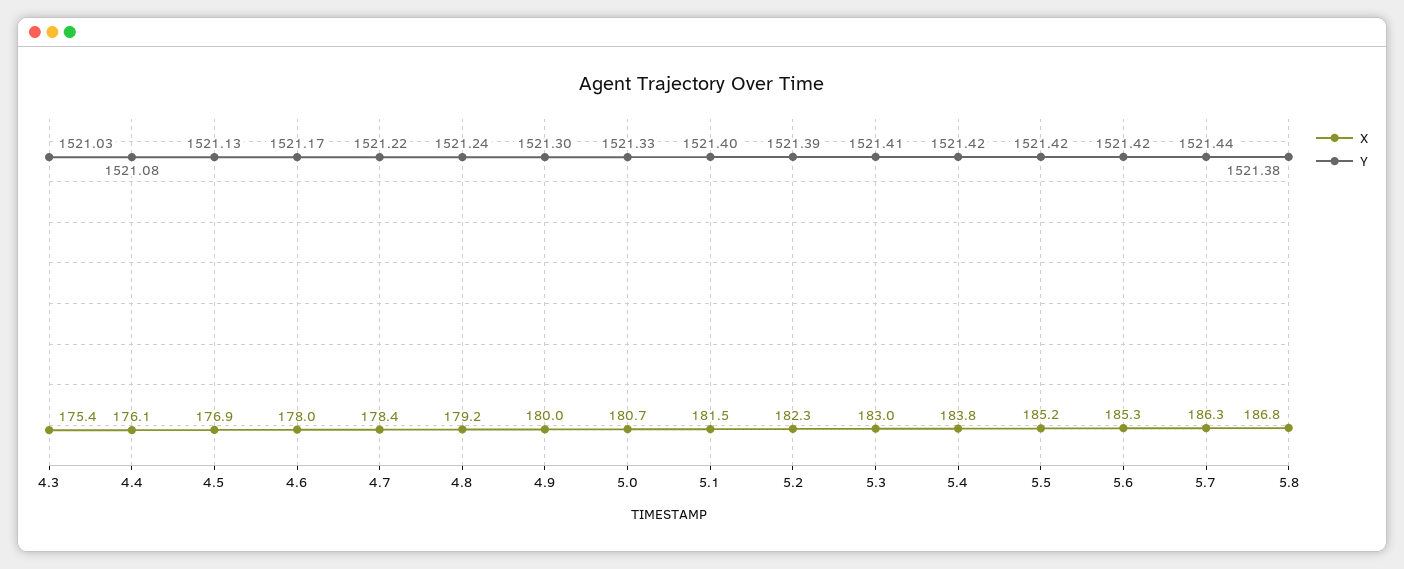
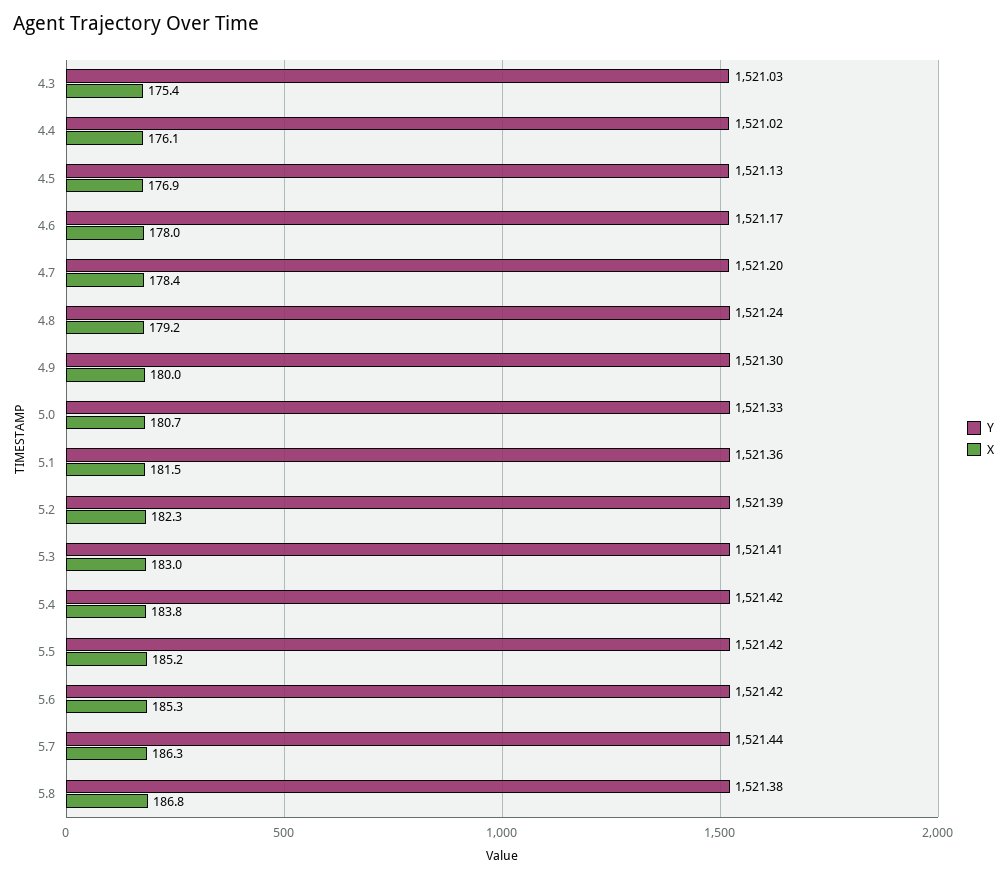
  {
    "X": {
      "4.3": 175.4,
      "4.4": 176.1,
      "4.5": 176.9,
      "4.6": 178,
      "4.7": 178.4,
      "4.8": 179.2,
      "4.9": 180,
      "5.0": 180.7,
      "5.1": 181.5,
      "5.2": 182.3,
      "5.3": 183,
      "5.4": 183.8,
      "5.5": 185.2,
      "5.6": 185.3,
      "5.7": 186.3,
      "5.8": 186.8
    },
    "Y": {
      "4.3": 1521.03,
-     "4.4": 1521.08,
+     "4.4": 1521.02,
      "4.5": 1521.13,
      "4.6": 1521.17,
-     "4.7": 1521.22,
+     "4.7": 1521.2,
      "4.8": 1521.24,
      "4.9": 1521.3,
      "5.0": 1521.33,
-     "5.1": 1521.4,
+     "5.1": 1521.36,
      "5.2": 1521.39,
      "5.3": 1521.41,
      "5.4": 1521.42,
      "5.5": 1521.42,
      "5.6": 1521.42,
      "5.7": 1521.44,
      "5.8": 1521.38
    }
  }

